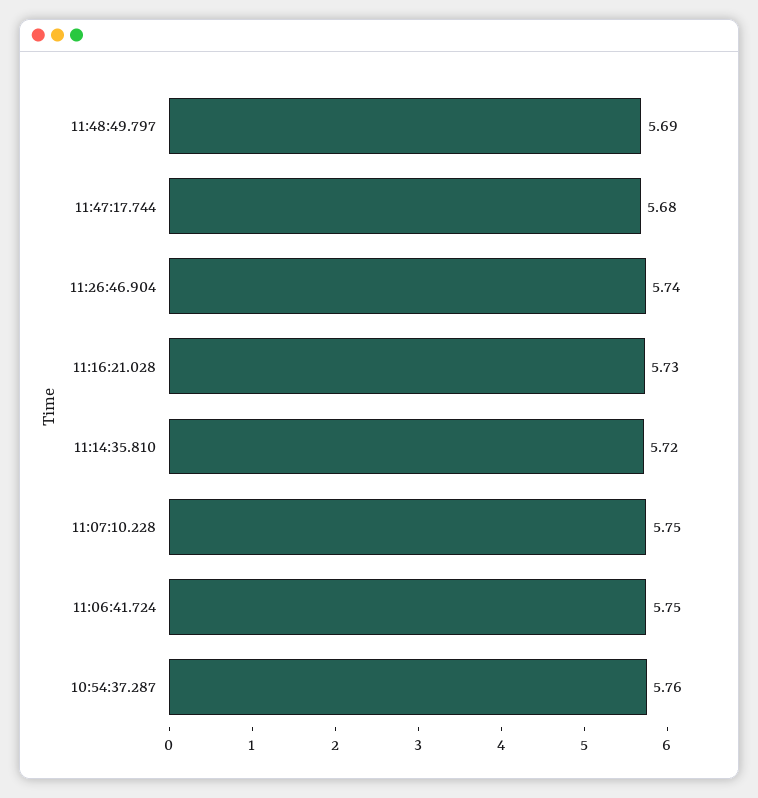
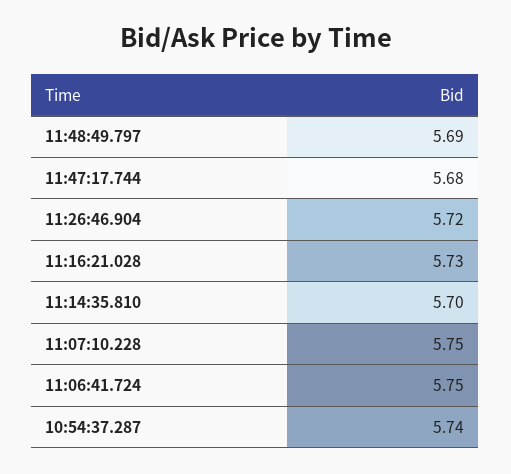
  {
    "11:48:49.797": 5.69,
    "11:47:17.744": 5.68,
-   "11:26:46.904": 5.74,
+   "11:26:46.904": 5.72,
    "11:16:21.028": 5.73,
-   "11:14:35.810": 5.72,
+   "11:14:35.810": 5.7,
    "11:07:10.228": 5.75,
    "11:06:41.724": 5.75,
-   "10:54:37.287": 5.76
+   "10:54:37.287": 5.74
  }

